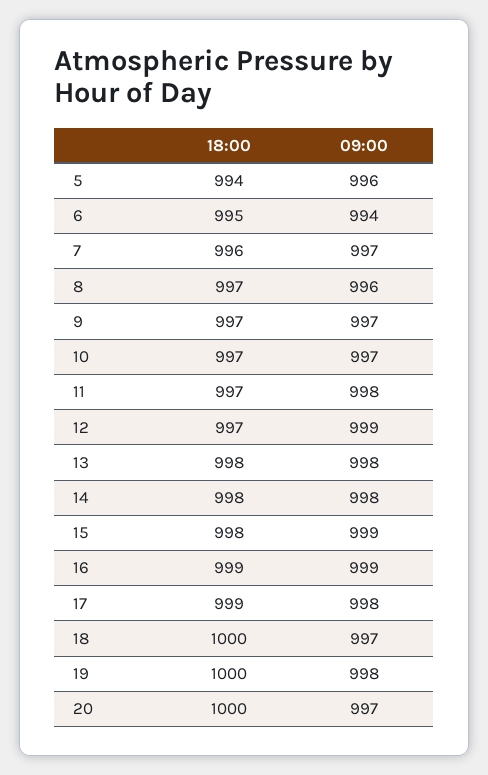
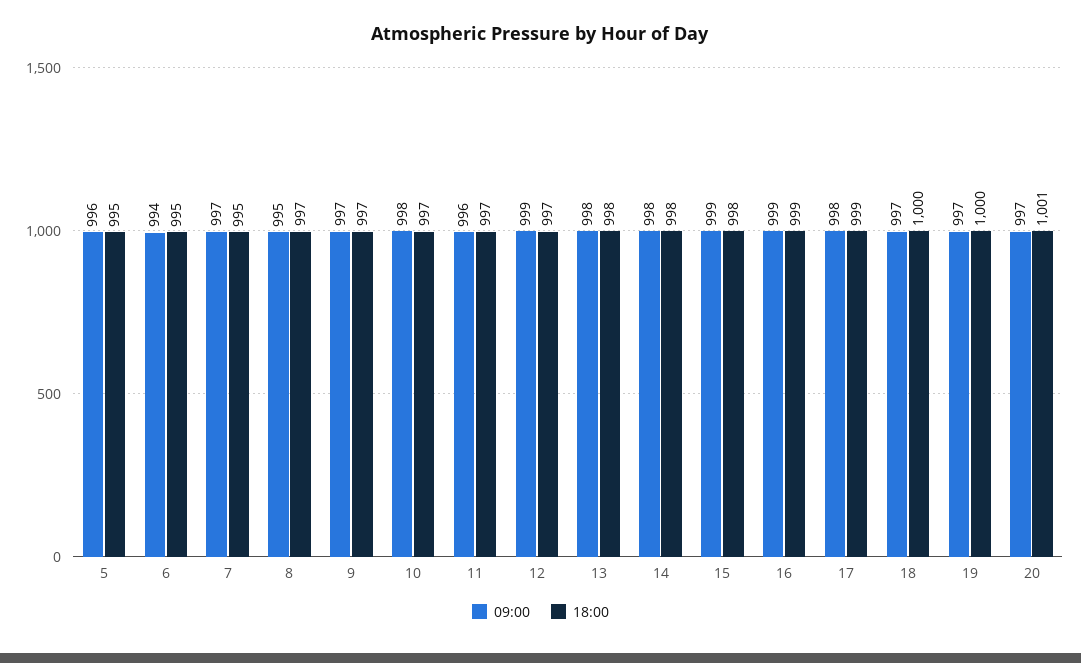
  {
    "18:00": {
-     "5": 994,
+     "5": 995,
      "6": 995,
-     "7": 996,
+     "7": 995,
      "8": 997,
      "9": 997,
      "10": 997,
      "11": 997,
      "12": 997,
      "13": 998,
      "14": 998,
      "15": 998,
      "16": 999,
      "17": 999,
      "18": 1000,
      "19": 1000,
-     "20": 1000
+     "20": 1001
    },
    "09:00": {
      "5": 996,
      "6": 994,
      "7": 997,
-     "8": 996,
+     "8": 995,
      "9": 997,
-     "10": 997,
+     "10": 998,
-     "11": 998,
+     "11": 996,
      "12": 999,
      "13": 998,
      "14": 998,
      "15": 999,
      "16": 999,
      "17": 998,
      "18": 997,
-     "19": 998,
+     "19": 997,
      "20": 997
    }
  }

